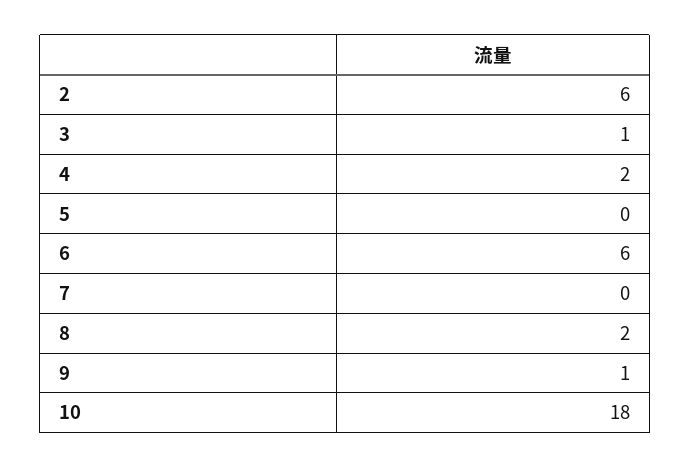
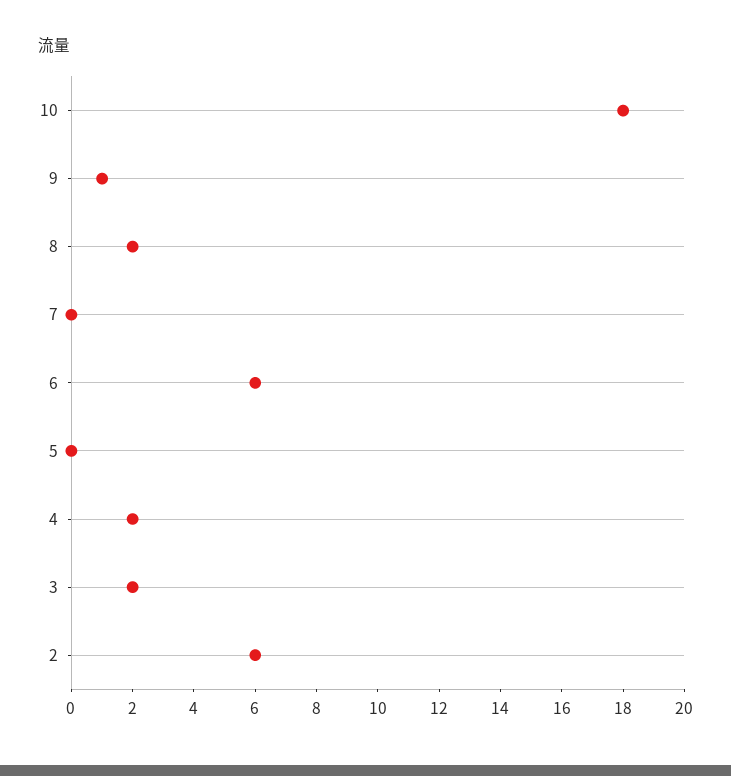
  {
    "2": 6,
-   "3": 1,
+   "3": 2,
    "4": 2,
    "5": 0,
    "6": 6,
    "7": 0,
    "8": 2,
    "9": 1,
    "10": 18
  }

